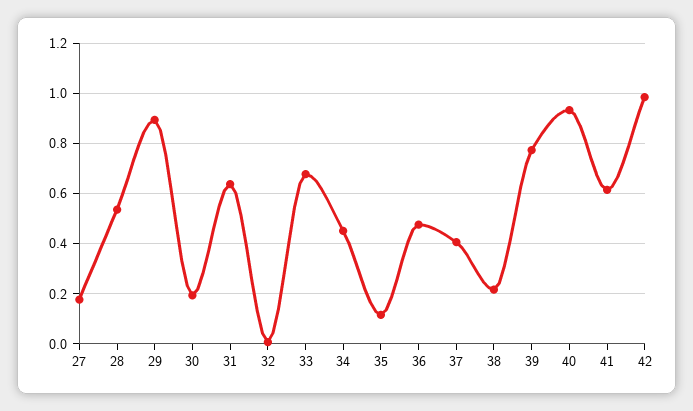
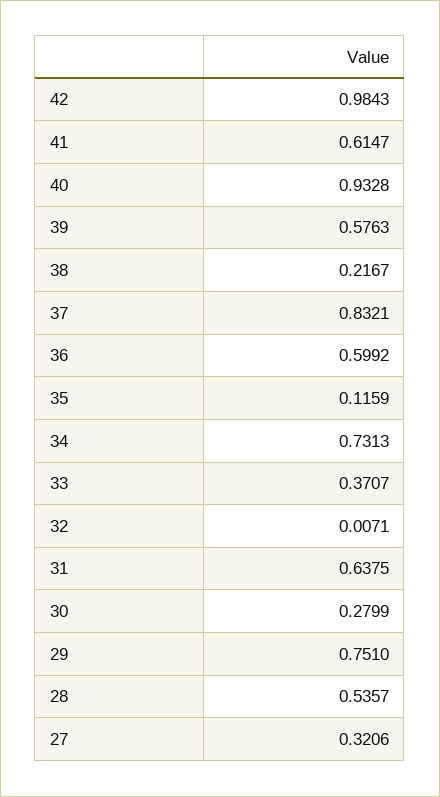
  {
-   "27": 0.175,
+   "27": 0.3206,
    "28": 0.5357,
-   "29": 0.9,
+   "29": 0.751,
-   "30": 0.2,
+   "30": 0.2799,
    "31": 0.6375,
    "32": 0.0071,
-   "33": 0.675,
+   "33": 0.3707,
-   "34": 0.45,
+   "34": 0.7313,
    "35": 0.1159,
-   "36": 0.475,
+   "36": 0.5992,
-   "37": 0.4,
+   "37": 0.8321,
    "38": 0.2167,
-   "39": 0.775,
+   "39": 0.5763,
    "40": 0.9328,
    "41": 0.6147,
    "42": 0.9843
  }

